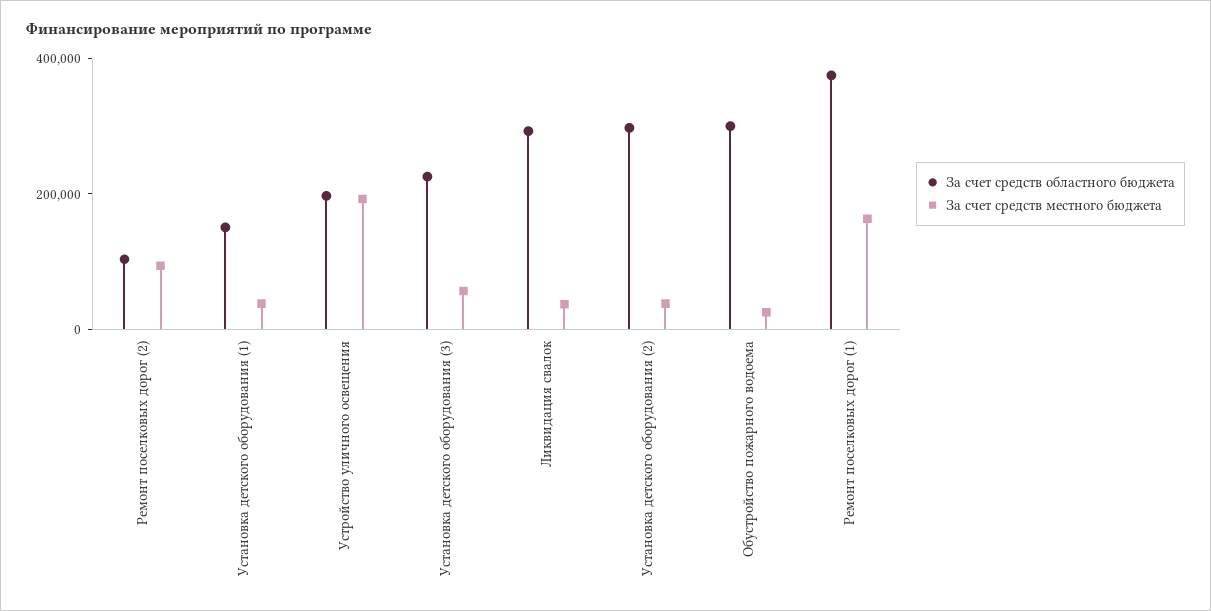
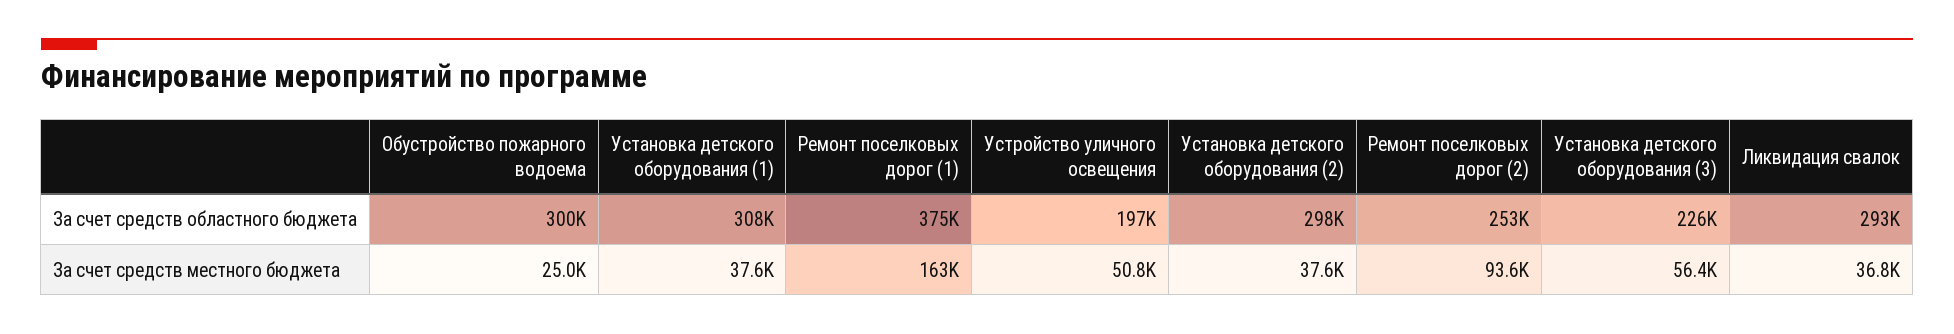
  {
    "За счет средств областного бюджета": {
-     "Ремонт поселковых дорог (2)": 100000,
+     "Ремонт поселковых дорог (2)": 253000,
-     "Установка детского оборудования (1)": 150000,
+     "Установка детского оборудования (1)": 308000,
      "Устройство уличного освещения": 197000,
      "Установка детского оборудования (3)": 226000,
      "Ликвидация свалок": 293000,
      "Установка детского оборудования (2)": 298000,
      "Обустройство пожарного водоема": 300000,
      "Ремонт поселковых дорог (1)": 375000
    },
    "За счет средств местного бюджета": {
      "Ремонт поселковых дорог (2)": 93600,
      "Установка детского оборудования (1)": 37600,
-     "Устройство уличного освещения": 200000,
+     "Устройство уличного освещения": 50800,
      "Установка детского оборудования (3)": 56400,
      "Ликвидация свалок": 36800,
      "Установка детского оборудования (2)": 37600,
      "Обустройство пожарного водоема": 25000,
      "Ремонт поселковых дорог (1)": 163000
    }
  }

